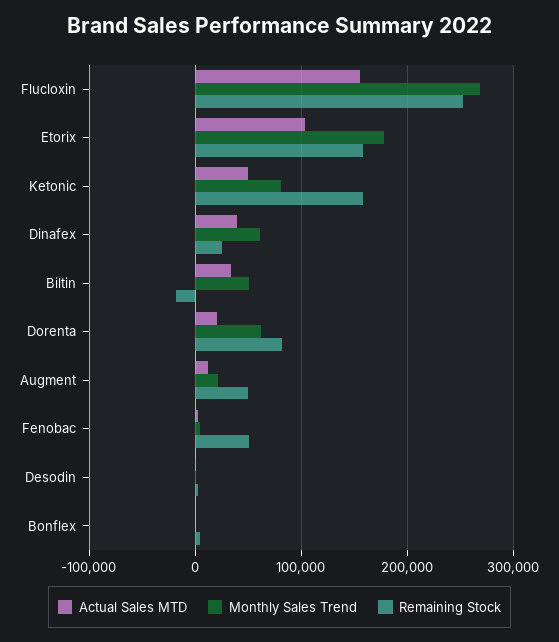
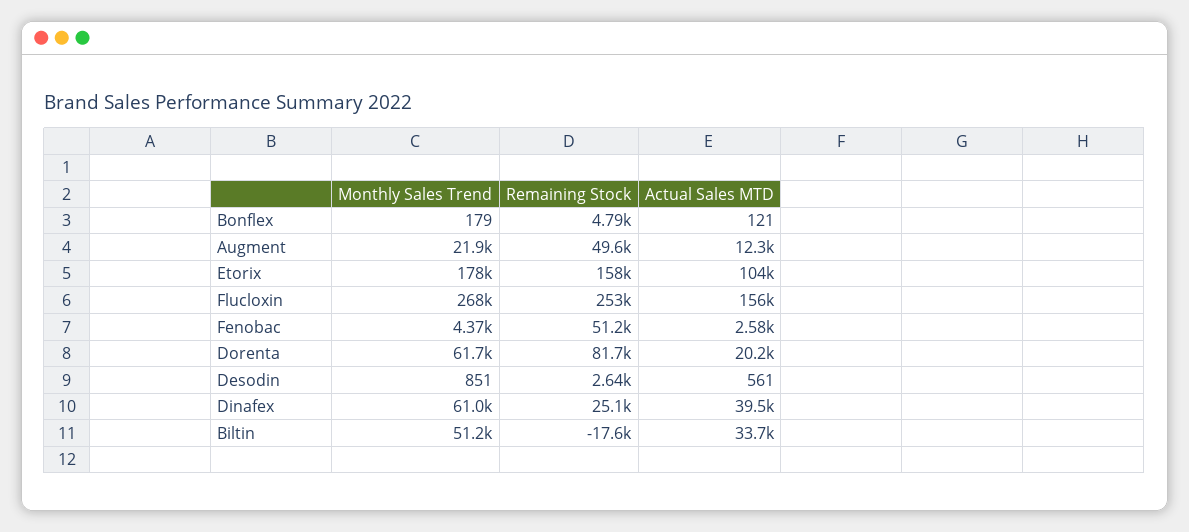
  {
    "Actual Sales MTD": {
      "Flucloxin": 156000,
      "Etorix": 104000,
-     "Ketonic": 50000,
      "Dinafex": 39500,
      "Biltin": 33700,
      "Dorenta": 20200,
      "Augment": 12300,
      "Fenobac": 2580,
      "Desodin": 561,
      "Bonflex": 121
    },
    "Monthly Sales Trend": {
      "Flucloxin": 268000,
      "Etorix": 178000,
-     "Ketonic": 80000,
      "Dinafex": 61000,
      "Biltin": 51200,
      "Dorenta": 61700,
      "Augment": 21900,
      "Fenobac": 4370,
      "Desodin": 851,
      "Bonflex": 179
    },
    "Remaining Stock": {
      "Flucloxin": 253000,
      "Etorix": 158000,
-     "Ketonic": 160000,
      "Dinafex": 25100,
      "Biltin": -17600,
      "Dorenta": 81700,
      "Augment": 49600,
      "Fenobac": 51200,
      "Desodin": 2640,
      "Bonflex": 4790
    }
  }

